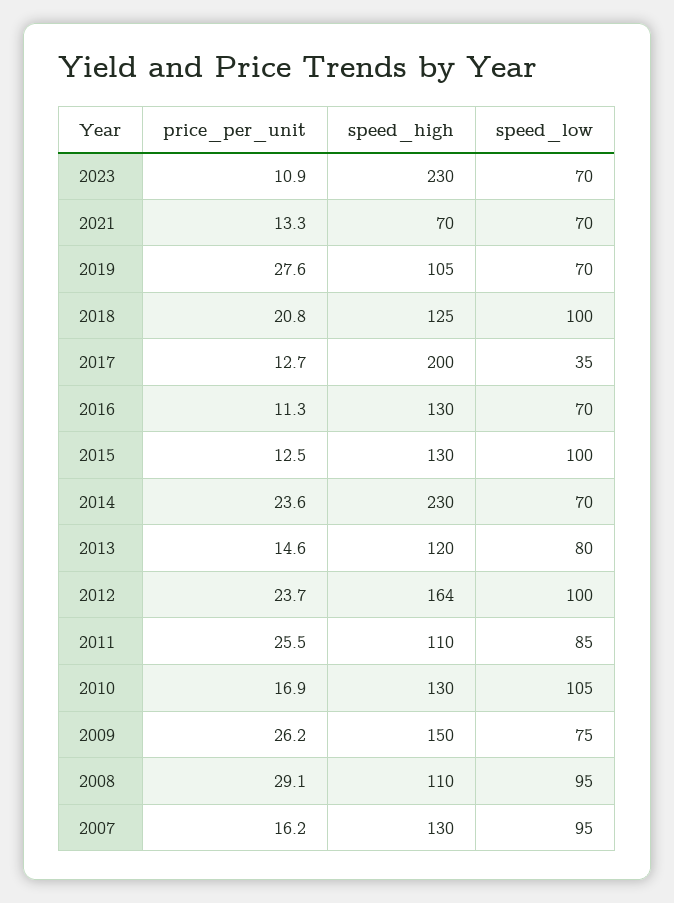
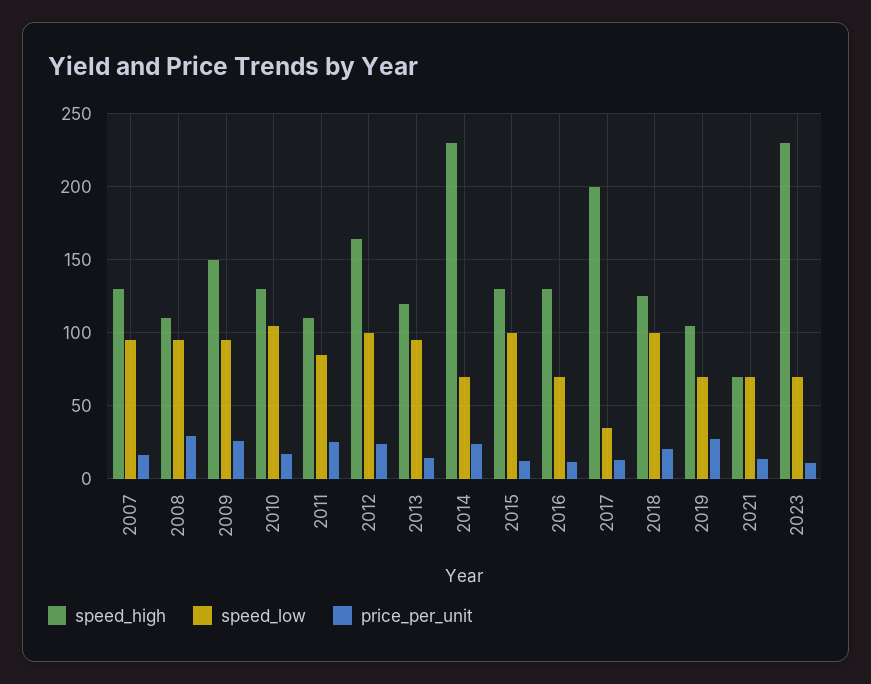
  {
    "price_per_unit": {
      "2023": 10.9,
      "2021": 13.3,
      "2019": 27.6,
      "2018": 20.8,
      "2017": 12.7,
      "2016": 11.3,
      "2015": 12.5,
      "2014": 23.6,
      "2013": 14.6,
      "2012": 23.7,
      "2011": 25.5,
      "2010": 16.9,
      "2009": 26.2,
      "2008": 29.1,
      "2007": 16.2
    },
    "speed_high": {
      "2023": 230,
      "2021": 70,
      "2019": 105,
      "2018": 125,
      "2017": 200,
      "2016": 130,
      "2015": 130,
      "2014": 230,
      "2013": 120,
      "2012": 164,
      "2011": 110,
      "2010": 130,
      "2009": 150,
      "2008": 110,
      "2007": 130
    },
    "speed_low": {
      "2023": 70,
      "2021": 70,
      "2019": 70,
      "2018": 100,
      "2017": 35,
      "2016": 70,
      "2015": 100,
      "2014": 70,
-     "2013": 80,
+     "2013": 95,
      "2012": 100,
      "2011": 85,
      "2010": 105,
-     "2009": 75,
+     "2009": 95,
      "2008": 95,
      "2007": 95
    }
  }

